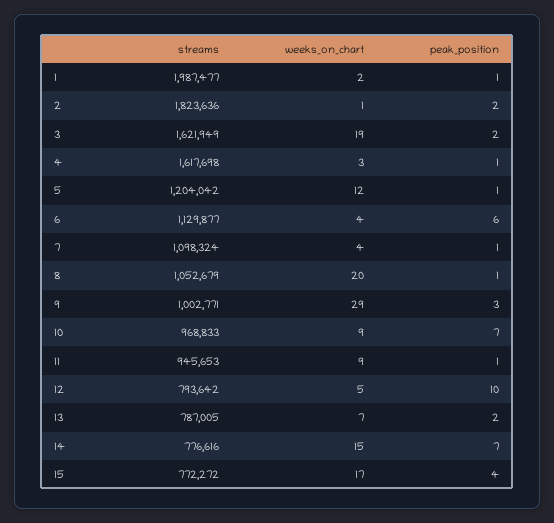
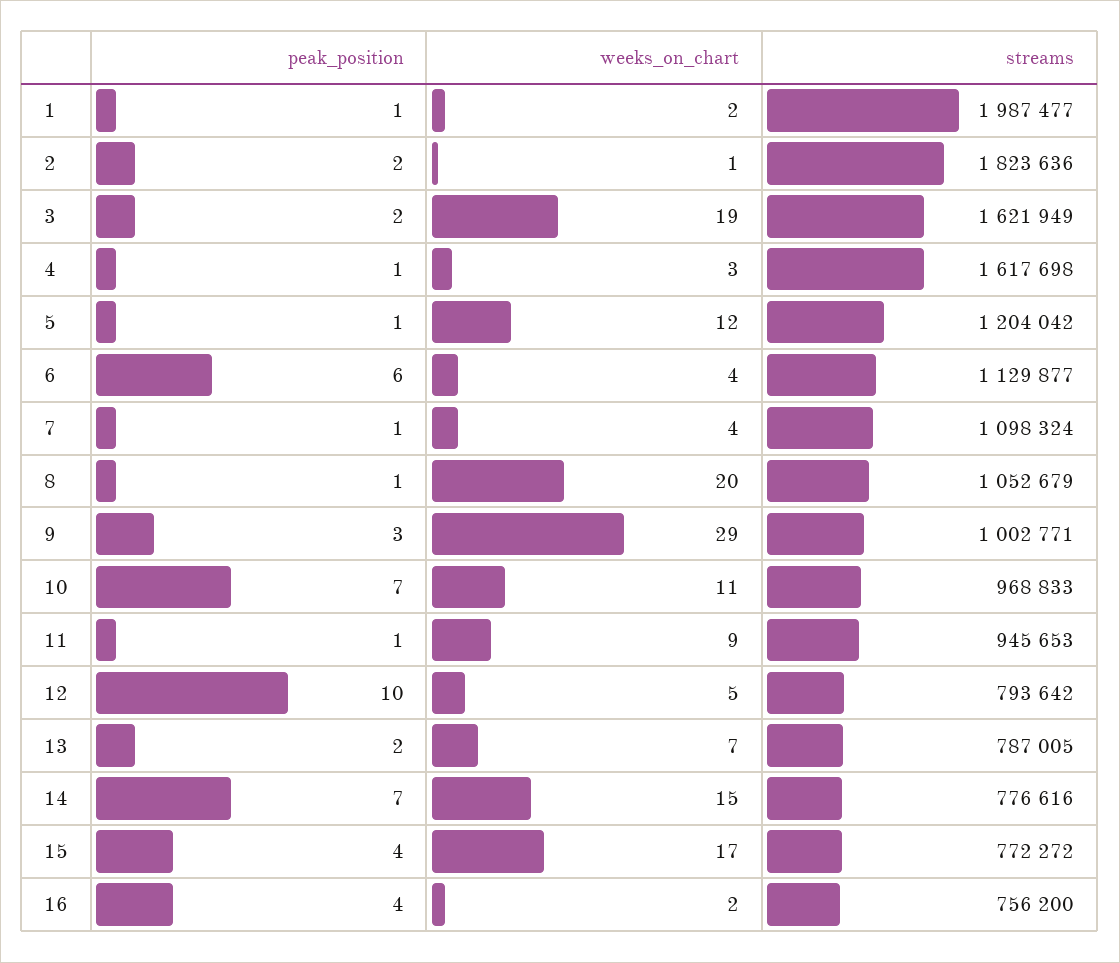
  {
    "streams": {
      "1": 1987477,
      "2": 1823636,
      "3": 1621949,
      "4": 1617698,
      "5": 1204042,
      "6": 1129877,
      "7": 1098324,
      "8": 1052679,
      "9": 1002771,
      "10": 968833,
      "11": 945653,
      "12": 793642,
      "13": 787005,
      "14": 776616,
-     "15": 772272
+     "15": 772272,
+     "16": 756200
    },
    "weeks_on_chart": {
      "1": 2,
      "2": 1,
      "3": 19,
      "4": 3,
      "5": 12,
      "6": 4,
      "7": 4,
      "8": 20,
      "9": 29,
-     "10": 9,
+     "10": 11,
      "11": 9,
      "12": 5,
      "13": 7,
      "14": 15,
-     "15": 17
+     "15": 17,
+     "16": 2
    },
    "peak_position": {
      "1": 1,
      "2": 2,
      "3": 2,
      "4": 1,
      "5": 1,
      "6": 6,
      "7": 1,
      "8": 1,
      "9": 3,
      "10": 7,
      "11": 1,
      "12": 10,
      "13": 2,
      "14": 7,
-     "15": 4
+     "15": 4,
+     "16": 4
    }
  }

